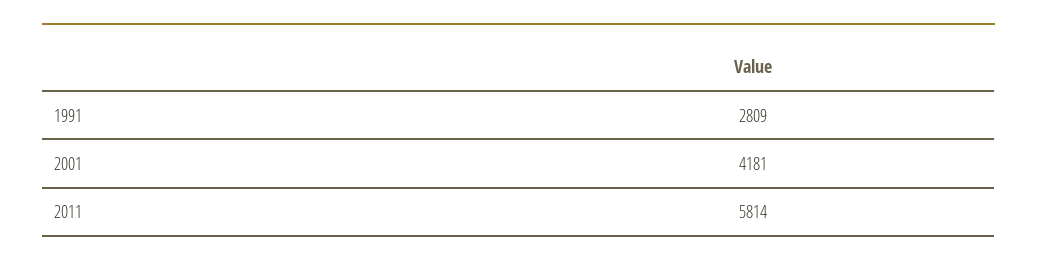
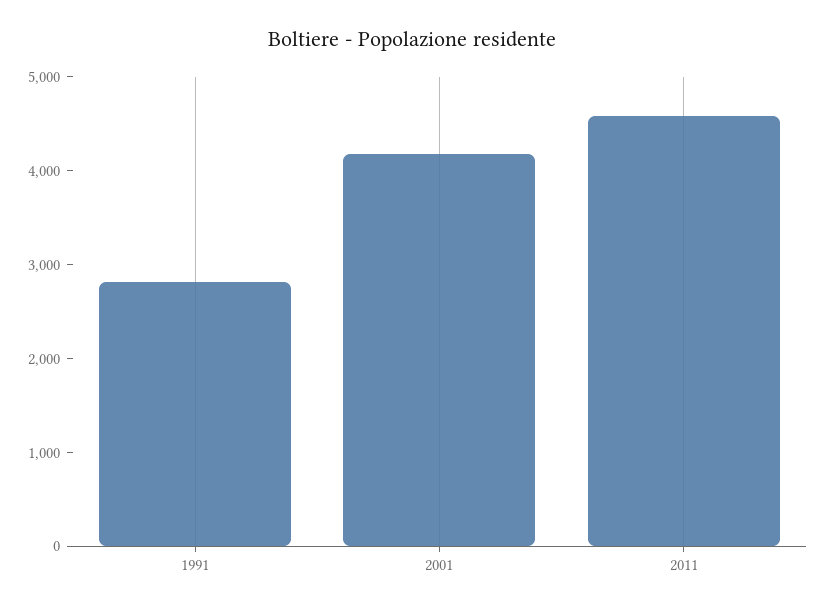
  {
    "1991": 2809,
    "2001": 4181,
-   "2011": 5814
+   "2011": 4600
  }

